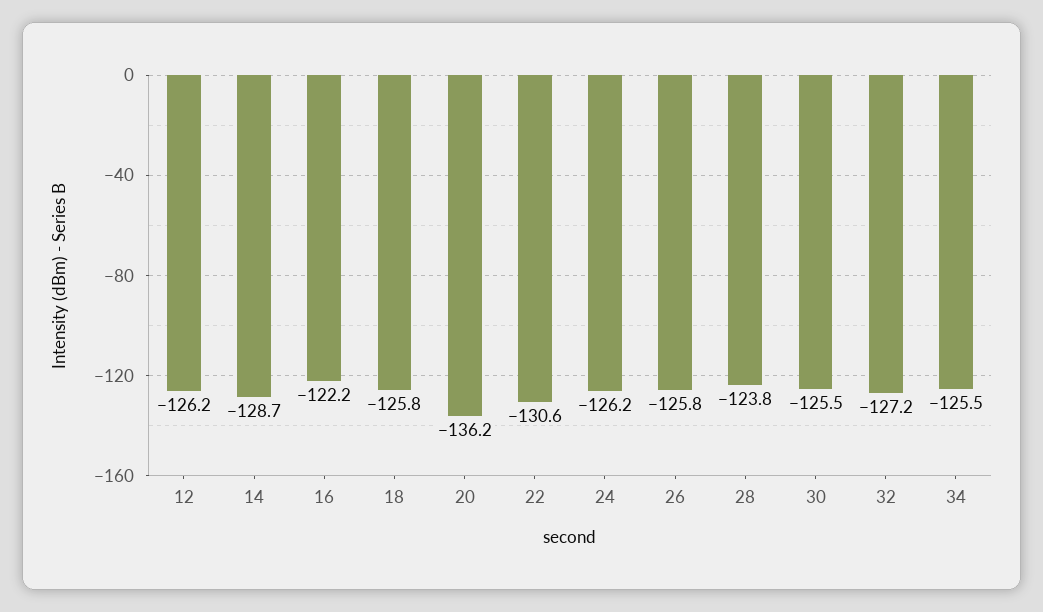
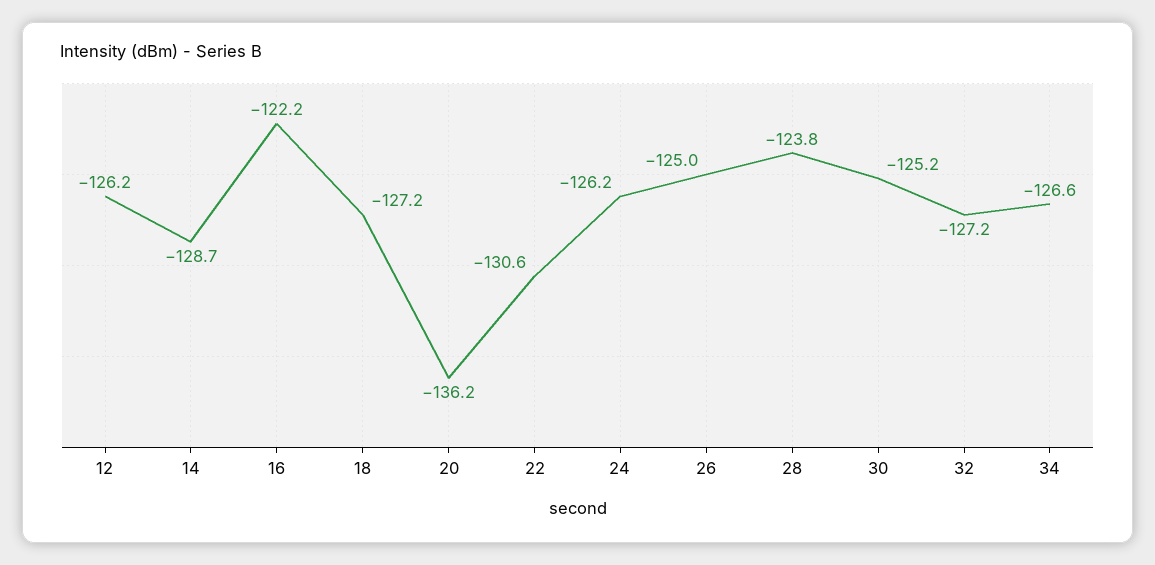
  {
    "12": -126.2,
    "14": -128.7,
    "16": -122.2,
-   "18": -125.8,
+   "18": -127.2,
    "20": -136.2,
    "22": -130.6,
    "24": -126.2,
-   "26": -125.8,
+   "26": -125,
    "28": -123.8,
-   "30": -125.5,
+   "30": -125.2,
    "32": -127.2,
-   "34": -125.5
+   "34": -126.6
  }

